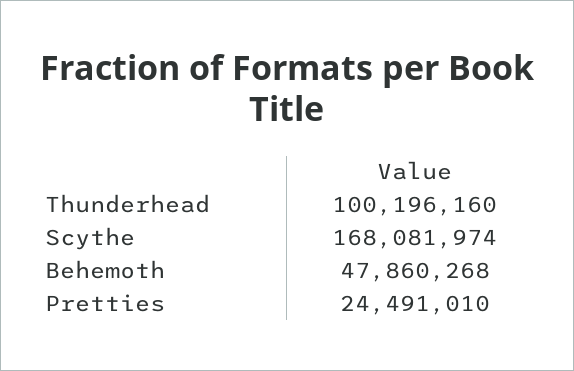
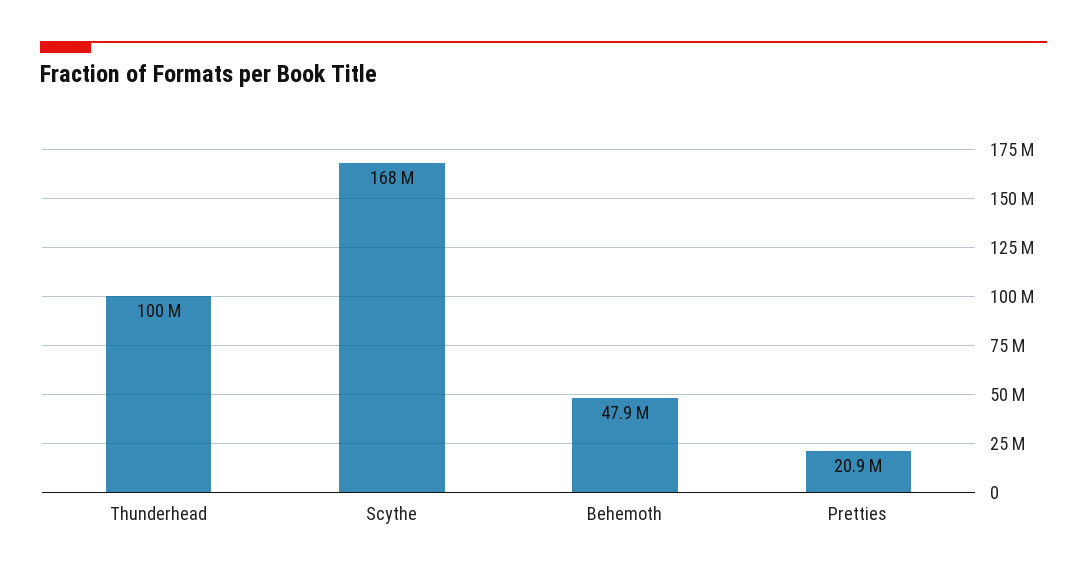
  {
    "Thunderhead": 100196160,
    "Scythe": 168081974,
    "Behemoth": 47860268,
-   "Pretties": 24491010
+   "Pretties": 20900000
  }

